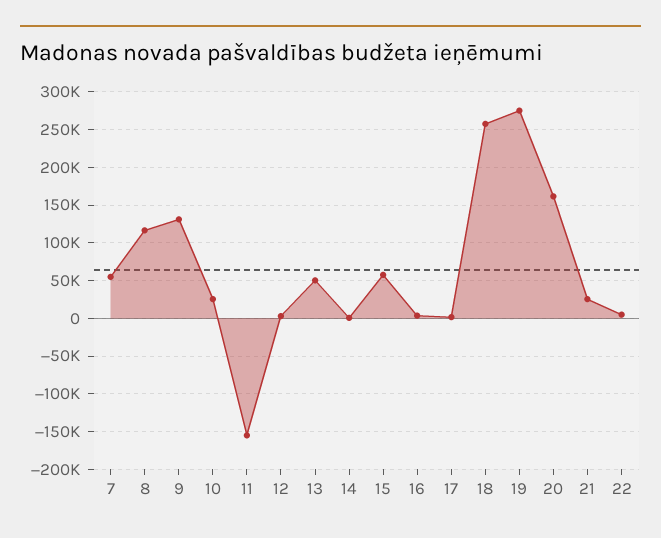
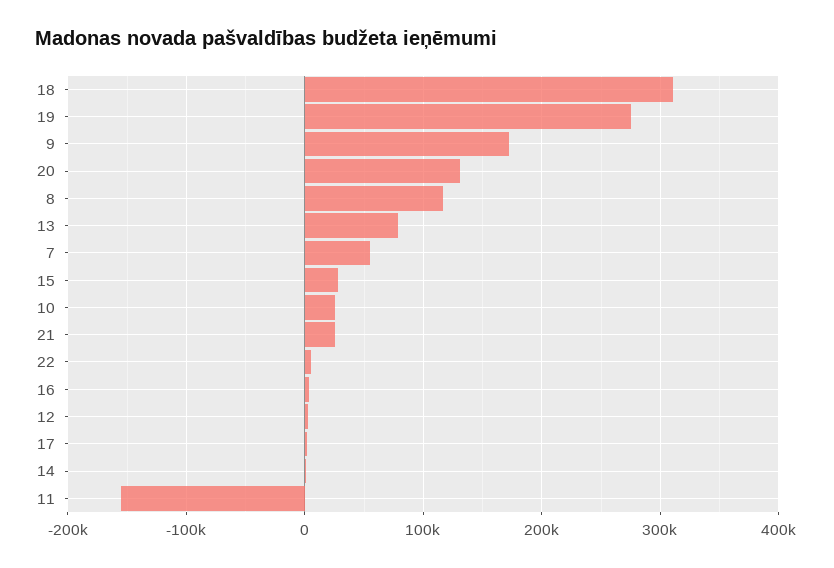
  {
    "7": 60000,
    "8": 120000,
-   "9": 130000,
+   "9": 170000,
    "10": 30000,
    "11": -160000,
    "12": 0,
-   "13": 50000,
+   "13": 80000,
    "14": 0,
-   "15": 60000,
+   "15": 30000,
    "16": 0,
    "17": 0,
-   "18": 260000,
+   "18": 310000,
    "19": 270000,
-   "20": 160000,
+   "20": 130000,
    "21": 30000,
    "22": 10000
  }

